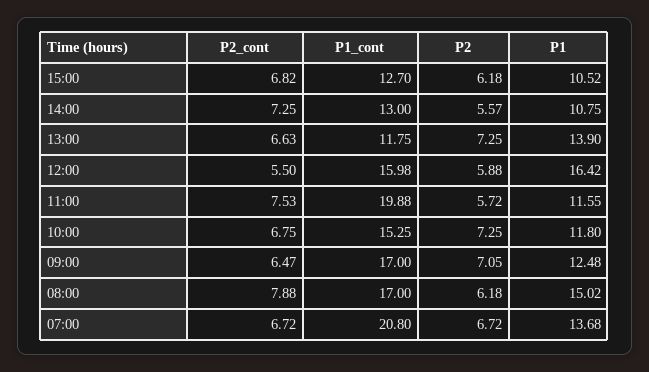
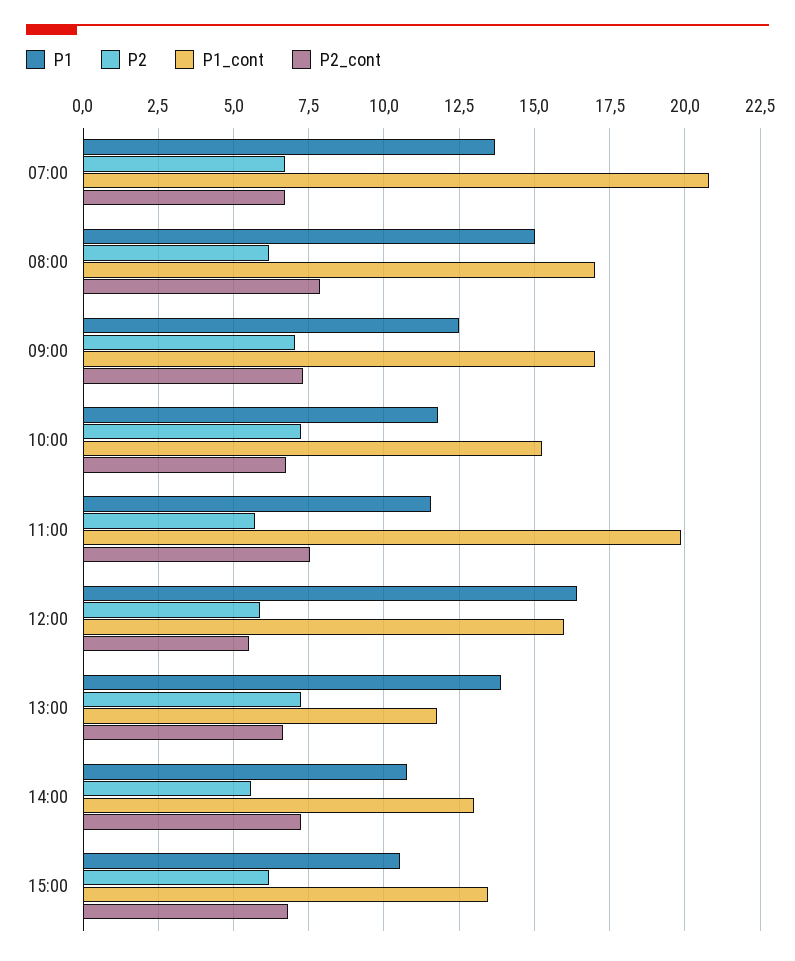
  {
    "P2_cont": {
      "15:00": 6.82,
      "14:00": 7.25,
      "13:00": 6.63,
      "12:00": 5.5,
      "11:00": 7.53,
      "10:00": 6.75,
-     "09:00": 6.47,
+     "09:00": 7.25,
      "08:00": 7.88,
      "07:00": 6.72
    },
    "P1_cont": {
-     "15:00": 12.7,
+     "15:00": 13.5,
      "14:00": 13,
      "13:00": 11.75,
      "12:00": 15.98,
      "11:00": 19.88,
      "10:00": 15.25,
      "09:00": 17,
      "08:00": 17,
      "07:00": 20.8
    },
    "P2": {
      "15:00": 6.18,
      "14:00": 5.57,
      "13:00": 7.25,
      "12:00": 5.88,
      "11:00": 5.72,
      "10:00": 7.25,
      "09:00": 7.05,
      "08:00": 6.18,
      "07:00": 6.72
    },
    "P1": {
      "15:00": 10.52,
      "14:00": 10.75,
      "13:00": 13.9,
      "12:00": 16.42,
      "11:00": 11.55,
      "10:00": 11.8,
      "09:00": 12.48,
      "08:00": 15.02,
      "07:00": 13.68
    }
  }

